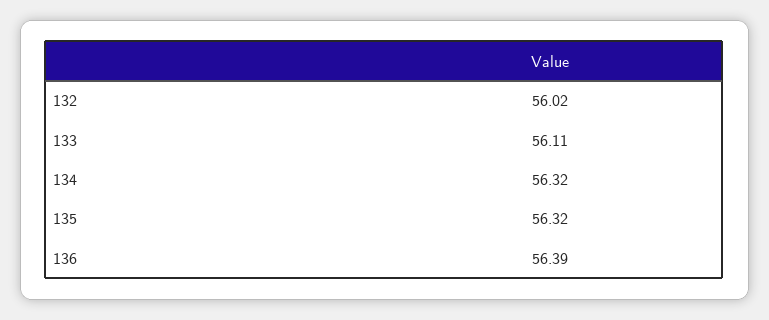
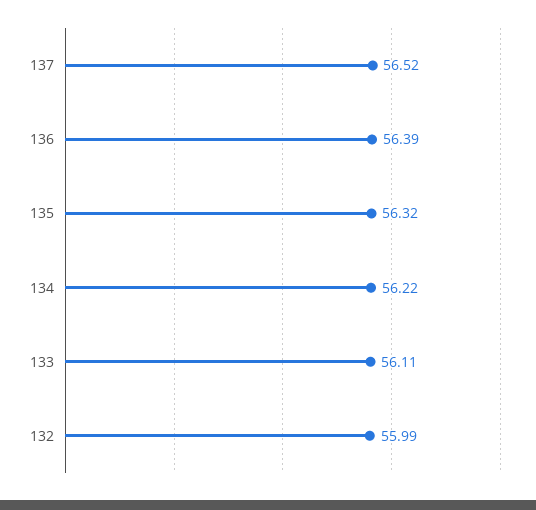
  {
-   "132": 56.02,
+   "132": 55.99,
    "133": 56.11,
-   "134": 56.32,
+   "134": 56.22,
    "135": 56.32,
-   "136": 56.39
+   "136": 56.39,
+   "137": 56.52
  }

